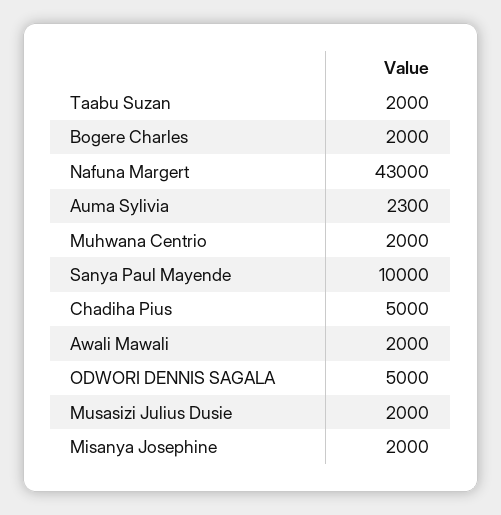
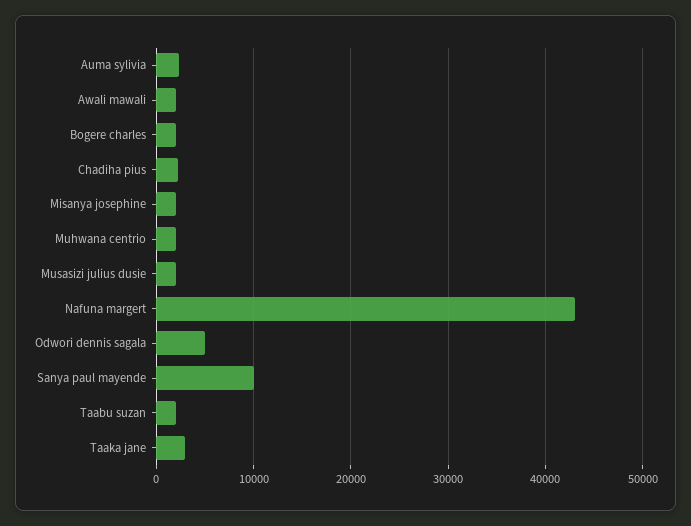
  {
    "Taabu Suzan": 2000,
    "Bogere Charles": 2000,
    "Nafuna Margert": 43000,
    "Auma Sylivia": 2300,
    "Muhwana Centrio": 2000,
    "Sanya Paul Mayende": 10000,
-   "Chadiha Pius": 5000,
+   "Chadiha Pius": 2000,
    "Awali Mawali": 2000,
    "ODWORI DENNIS SAGALA": 5000,
    "Musasizi Julius Dusie": 2000,
-   "Misanya Josephine": 2000
+   "Misanya Josephine": 2000,
+   "Taaka jane": 3000
  }

